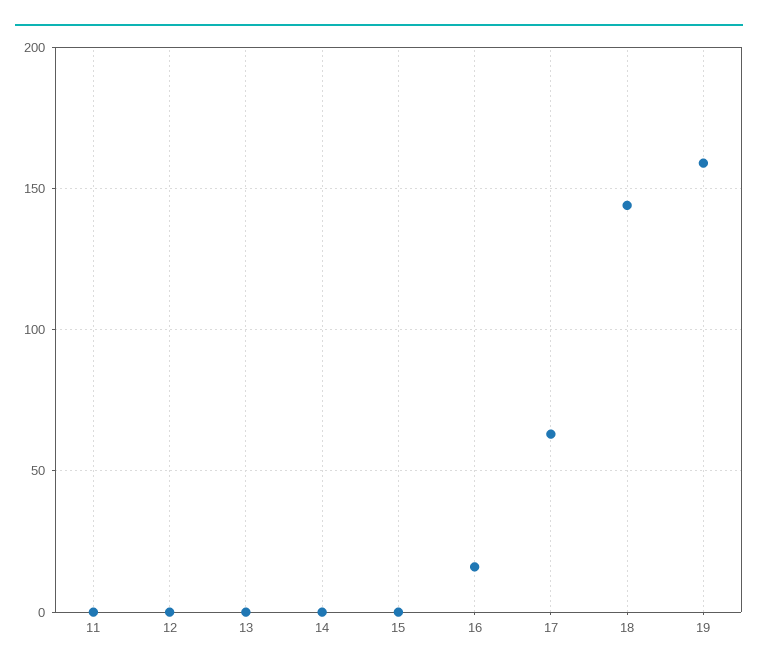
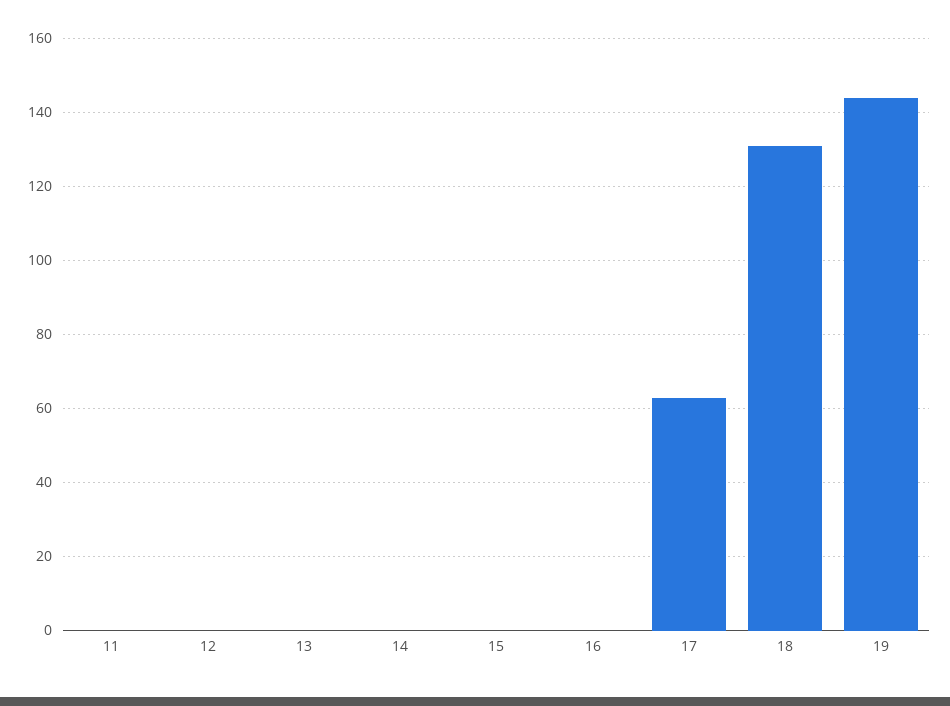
  {
    "11": 0,
    "12": 0,
    "13": 0,
    "14": 0,
    "15": 0,
-   "16": 15,
+   "16": 0,
    "17": 65,
-   "18": 145,
+   "18": 130,
-   "19": 160
+   "19": 145
  }

